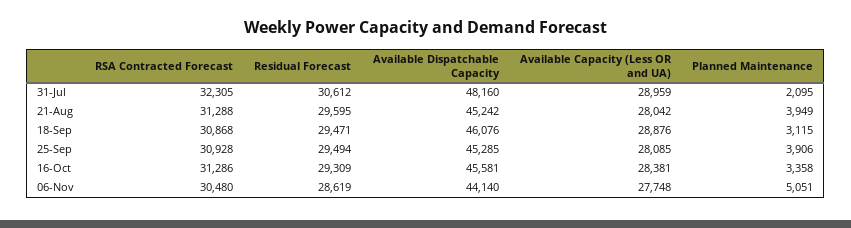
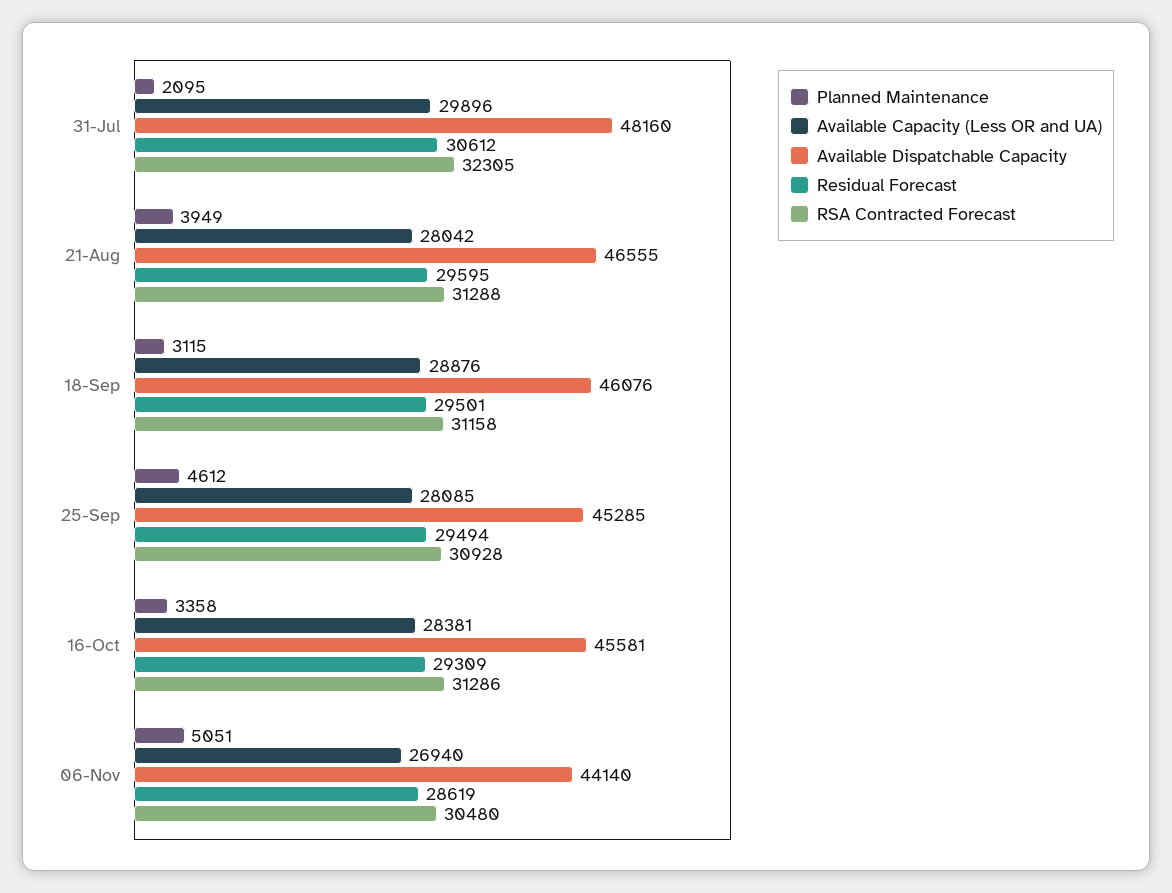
  {
    "RSA Contracted Forecast": {
      "31-Jul": 32305,
      "21-Aug": 31288,
-     "18-Sep": 30868,
+     "18-Sep": 31158,
      "25-Sep": 30928,
      "16-Oct": 31286,
      "06-Nov": 30480
    },
    "Residual Forecast": {
      "31-Jul": 30612,
      "21-Aug": 29595,
-     "18-Sep": 29471,
+     "18-Sep": 29501,
      "25-Sep": 29494,
      "16-Oct": 29309,
      "06-Nov": 28619
    },
    "Available Dispatchable Capacity": {
      "31-Jul": 48160,
-     "21-Aug": 45242,
+     "21-Aug": 46555,
      "18-Sep": 46076,
      "25-Sep": 45285,
      "16-Oct": 45581,
      "06-Nov": 44140
    },
    "Available Capacity (Less OR and UA)": {
-     "31-Jul": 28959,
+     "31-Jul": 29896,
      "21-Aug": 28042,
      "18-Sep": 28876,
      "25-Sep": 28085,
      "16-Oct": 28381,
-     "06-Nov": 27748
+     "06-Nov": 26940
    },
    "Planned Maintenance": {
      "31-Jul": 2095,
      "21-Aug": 3949,
      "18-Sep": 3115,
-     "25-Sep": 3906,
+     "25-Sep": 4612,
      "16-Oct": 3358,
      "06-Nov": 5051
    }
  }

